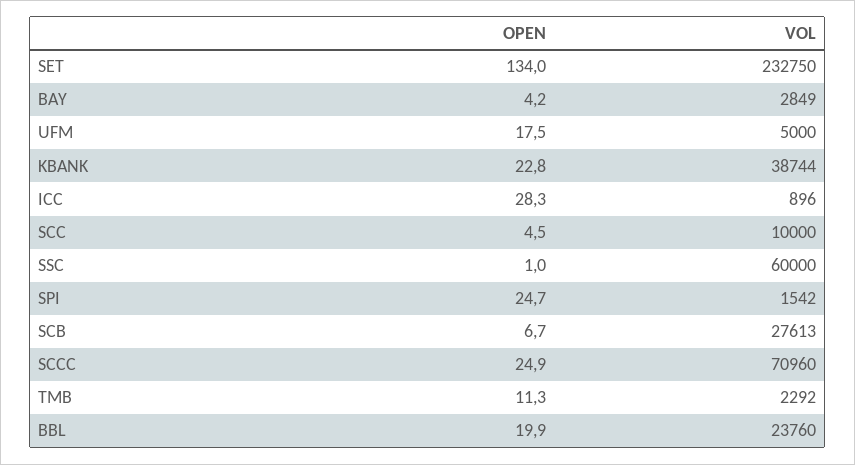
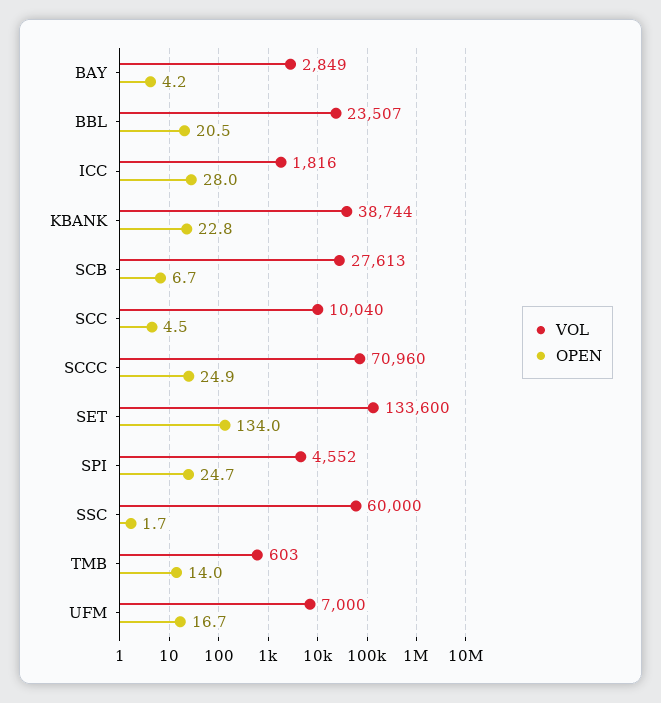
  {
    "OPEN": {
      "SET": 134,
      "BAY": 4.2,
-     "UFM": 17.5,
+     "UFM": 16.7,
      "KBANK": 22.8,
-     "ICC": 28.3,
+     "ICC": 28,
      "SCC": 4.5,
-     "SSC": 1,
+     "SSC": 1.7,
      "SPI": 24.7,
      "SCB": 6.7,
      "SCCC": 24.9,
-     "TMB": 11.3,
+     "TMB": 14,
-     "BBL": 19.9
+     "BBL": 20.5
    },
    "VOL": {
-     "SET": 232750,
+     "SET": 133600,
      "BAY": 2849,
-     "UFM": 5000,
+     "UFM": 7000,
      "KBANK": 38744,
-     "ICC": 896,
+     "ICC": 1816,
-     "SCC": 10000,
+     "SCC": 10040,
      "SSC": 60000,
-     "SPI": 1542,
+     "SPI": 4552,
      "SCB": 27613,
      "SCCC": 70960,
-     "TMB": 2292,
+     "TMB": 603,
-     "BBL": 23760
+     "BBL": 23507
    }
  }

